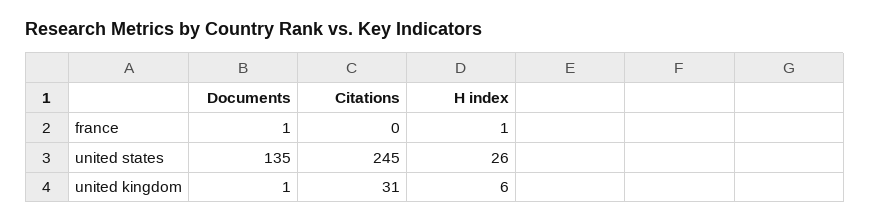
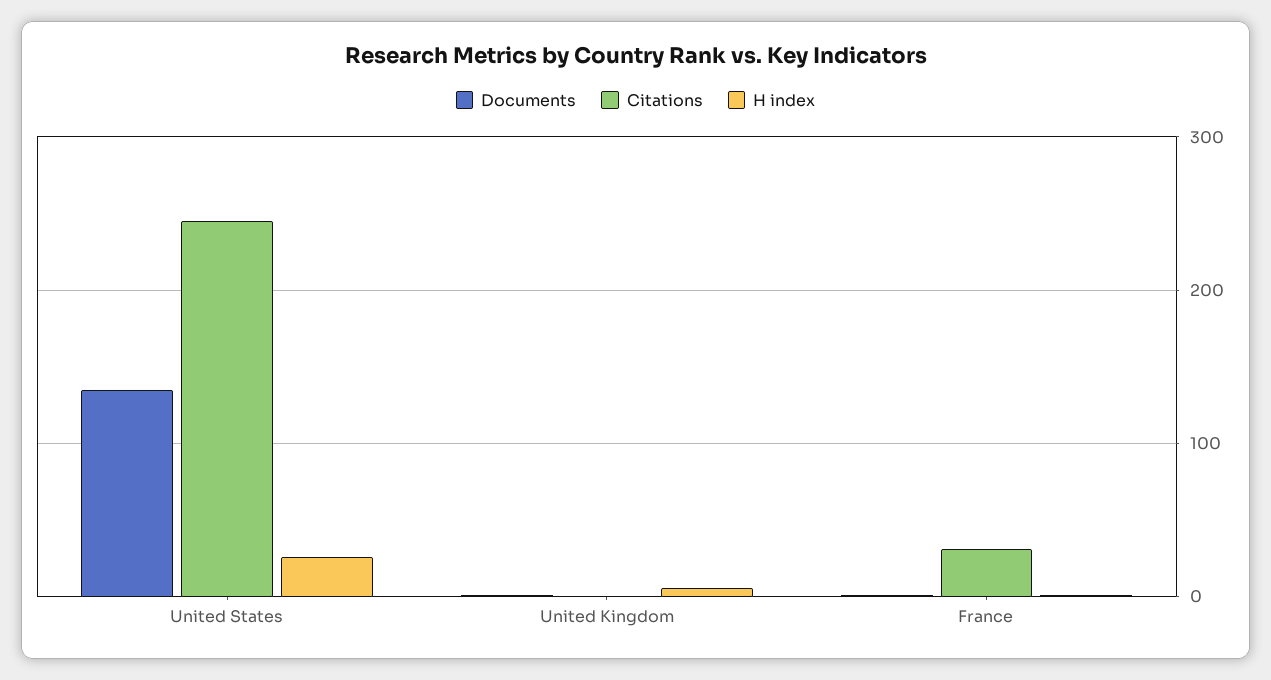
  {
    "Documents": {
      "france": 1,
      "united states": 135,
      "united kingdom": 1
    },
    "Citations": {
-     "france": 0,
+     "france": 30,
      "united states": 245,
-     "united kingdom": 31
+     "united kingdom": 0
    },
    "H index": {
      "france": 1,
      "united states": 26,
      "united kingdom": 6
    }
  }

